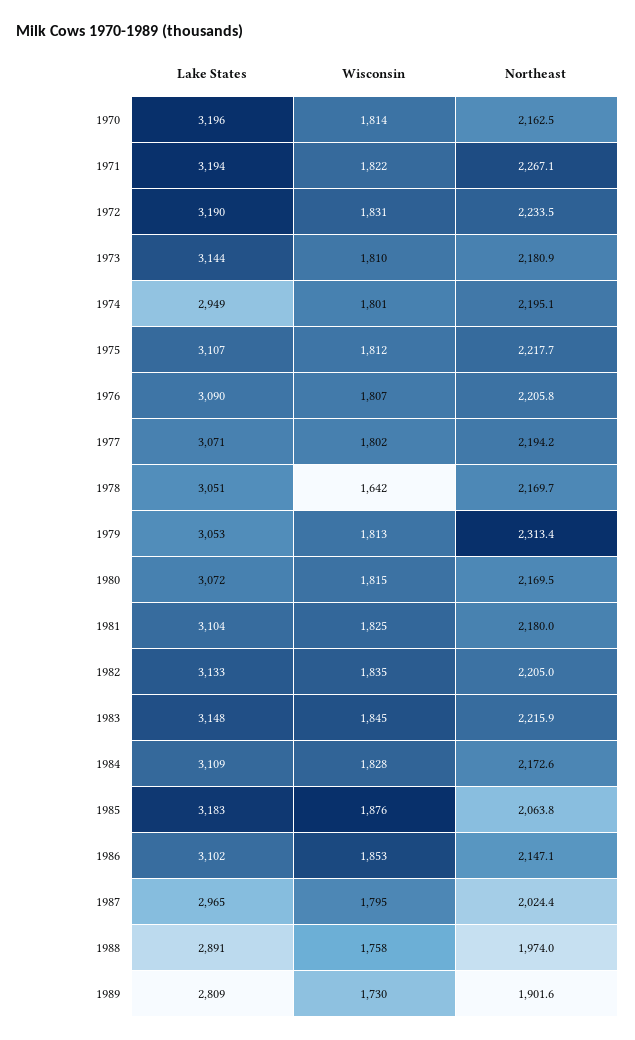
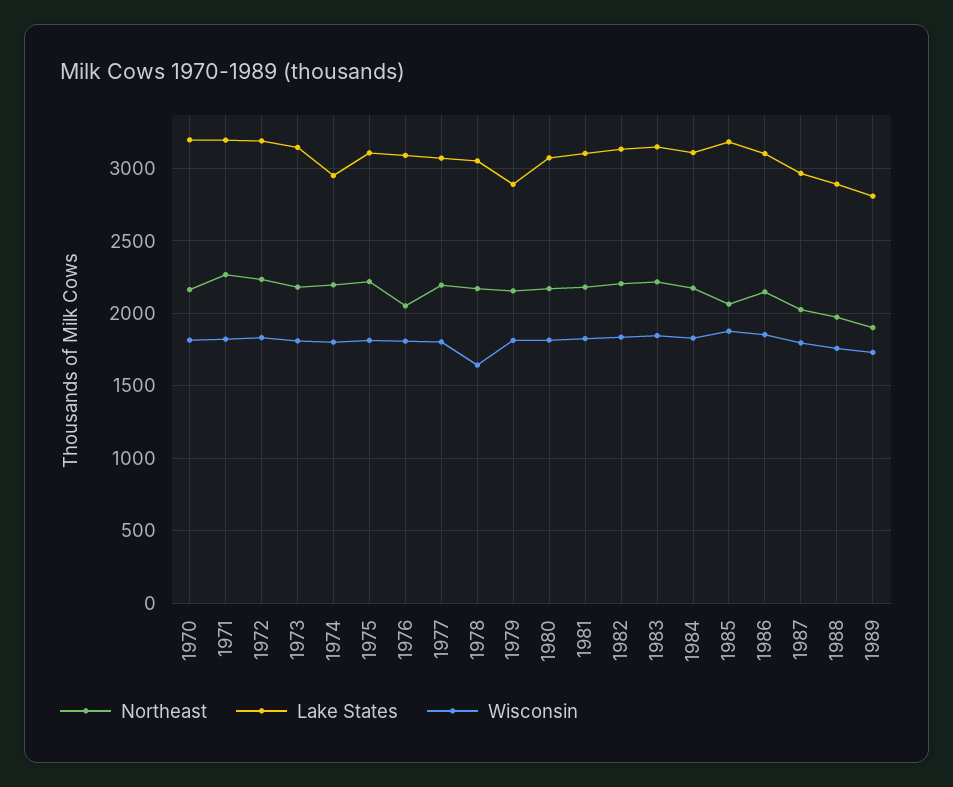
  {
    "Lake States": {
      "1970": 3196,
      "1971": 3194,
      "1972": 3190,
      "1973": 3144,
      "1974": 2949,
      "1975": 3107,
      "1976": 3090,
      "1977": 3071,
      "1978": 3051,
-     "1979": 3053,
+     "1979": 2900,
      "1980": 3072,
      "1981": 3104,
      "1982": 3133,
      "1983": 3148,
      "1984": 3109,
      "1985": 3183,
      "1986": 3102,
      "1987": 2965,
      "1988": 2891,
      "1989": 2809
    },
    "Wisconsin": {
      "1970": 1814,
      "1971": 1822,
      "1972": 1831,
      "1973": 1810,
      "1974": 1801,
      "1975": 1812,
      "1976": 1807,
      "1977": 1802,
      "1978": 1642,
      "1979": 1813,
      "1980": 1815,
      "1981": 1825,
      "1982": 1835,
      "1983": 1845,
      "1984": 1828,
      "1985": 1876,
      "1986": 1853,
      "1987": 1795,
      "1988": 1758,
      "1989": 1730
    },
    "Northeast": {
      "1970": 2162.5,
      "1971": 2267.1,
      "1972": 2233.5,
      "1973": 2180.9,
      "1974": 2195.1,
      "1975": 2217.7,
-     "1976": 2205.8,
+     "1976": 2050,
      "1977": 2194.2,
      "1978": 2169.7,
-     "1979": 2313.4,
+     "1979": 2150,
      "1980": 2169.5,
      "1981": 2180,
      "1982": 2205,
      "1983": 2215.9,
      "1984": 2172.6,
      "1985": 2063.8,
      "1986": 2147.1,
      "1987": 2024.4,
      "1988": 1974,
      "1989": 1901.6
    }
  }

